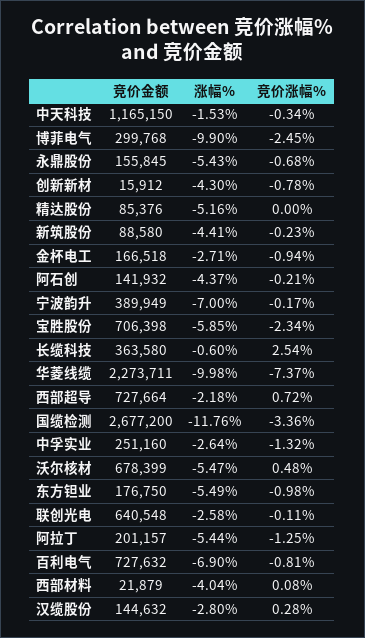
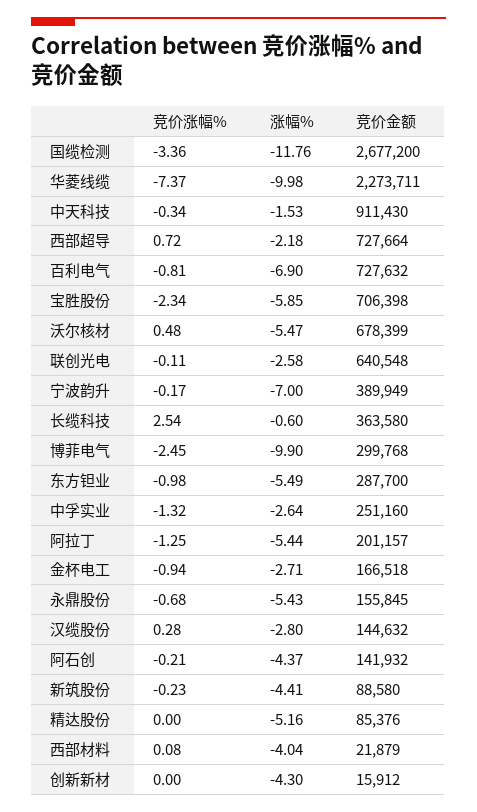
  {
    "竞价金额": {
-     "中天科技": 1165150,
+     "中天科技": 911430,
      "博菲电气": 299768,
      "永鼎股份": 155845,
      "创新新材": 15912,
      "精达股份": 85376,
      "新筑股份": 88580,
      "金杯电工": 166518,
      "阿石创": 141932,
      "宁波韵升": 389949,
      "宝胜股份": 706398,
      "长缆科技": 363580,
      "华菱线缆": 2273711,
      "西部超导": 727664,
      "国缆检测": 2677200,
      "中孚实业": 251160,
      "沃尔核材": 678399,
-     "东方钽业": 176750,
+     "东方钽业": 287700,
      "联创光电": 640548,
      "阿拉丁": 201157,
      "百利电气": 727632,
      "西部材料": 21879,
      "汉缆股份": 144632
    },
    "涨幅%": {
      "中天科技": -1.53,
      "博菲电气": -9.9,
      "永鼎股份": -5.43,
      "创新新材": -4.3,
      "精达股份": -5.16,
      "新筑股份": -4.41,
      "金杯电工": -2.71,
      "阿石创": -4.37,
      "宁波韵升": -7,
      "宝胜股份": -5.85,
      "长缆科技": -0.6,
      "华菱线缆": -9.98,
      "西部超导": -2.18,
      "国缆检测": -11.76,
      "中孚实业": -2.64,
      "沃尔核材": -5.47,
      "东方钽业": -5.49,
      "联创光电": -2.58,
      "阿拉丁": -5.44,
      "百利电气": -6.9,
      "西部材料": -4.04,
      "汉缆股份": -2.8
    },
    "竞价涨幅%": {
      "中天科技": -0.34,
      "博菲电气": -2.45,
      "永鼎股份": -0.68,
-     "创新新材": -0.78,
+     "创新新材": 0,
      "精达股份": 0,
      "新筑股份": -0.23,
      "金杯电工": -0.94,
      "阿石创": -0.21,
      "宁波韵升": -0.17,
      "宝胜股份": -2.34,
      "长缆科技": 2.54,
      "华菱线缆": -7.37,
      "西部超导": 0.72,
      "国缆检测": -3.36,
      "中孚实业": -1.32,
      "沃尔核材": 0.48,
      "东方钽业": -0.98,
      "联创光电": -0.11,
      "阿拉丁": -1.25,
      "百利电气": -0.81,
      "西部材料": 0.08,
      "汉缆股份": 0.28
    }
  }

